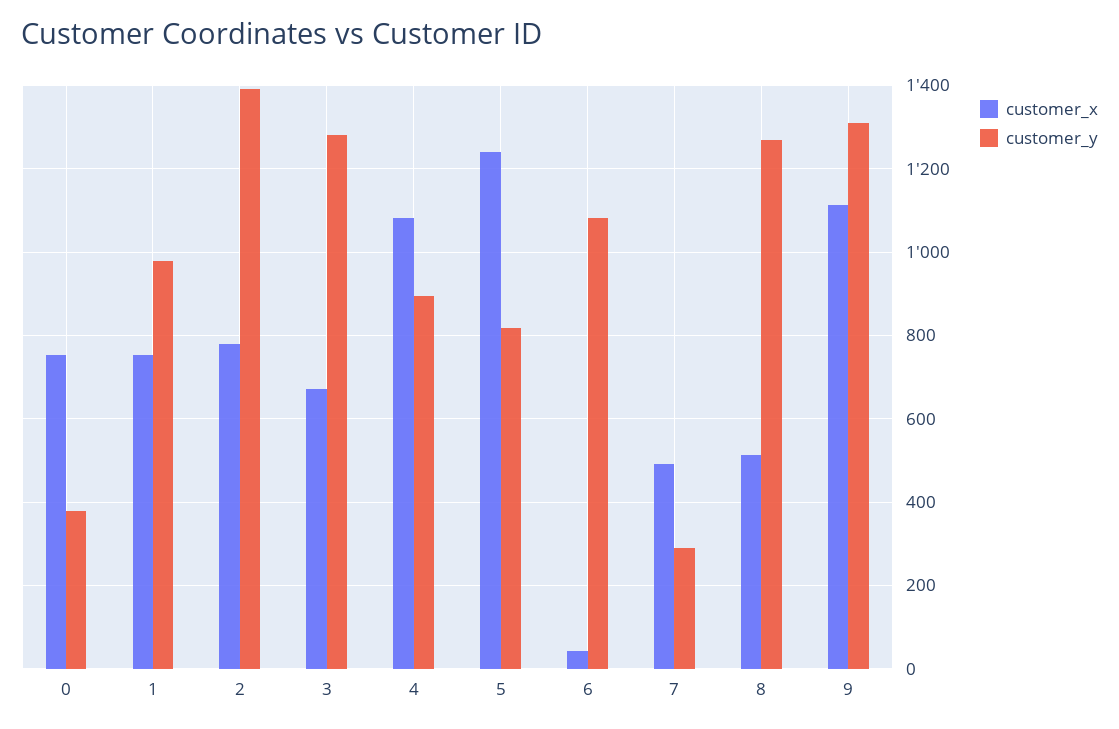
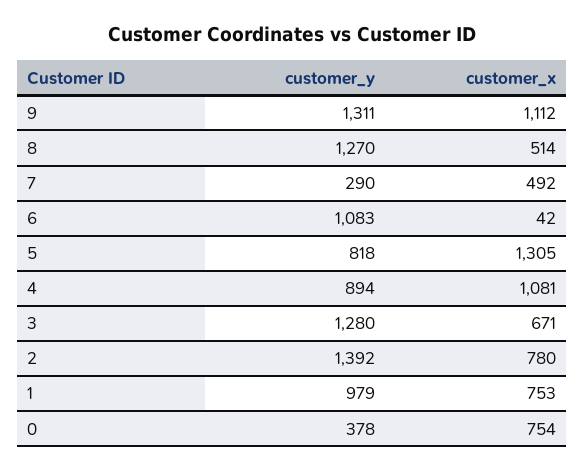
  {
    "customer_x": {
      "0": 754,
      "1": 753,
      "2": 780,
      "3": 671,
      "4": 1081,
-     "5": 1240,
+     "5": 1305,
      "6": 42,
      "7": 492,
      "8": 514,
      "9": 1112
    },
    "customer_y": {
      "0": 378,
      "1": 979,
      "2": 1392,
      "3": 1280,
      "4": 894,
      "5": 818,
      "6": 1083,
      "7": 290,
      "8": 1270,
      "9": 1311
    }
  }

